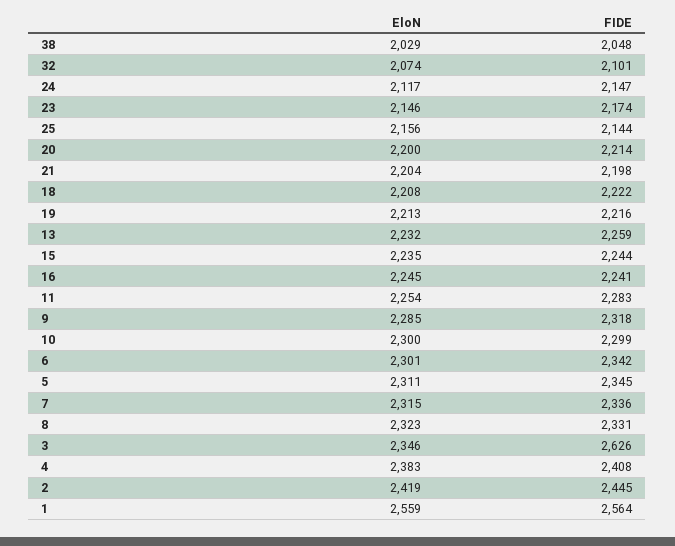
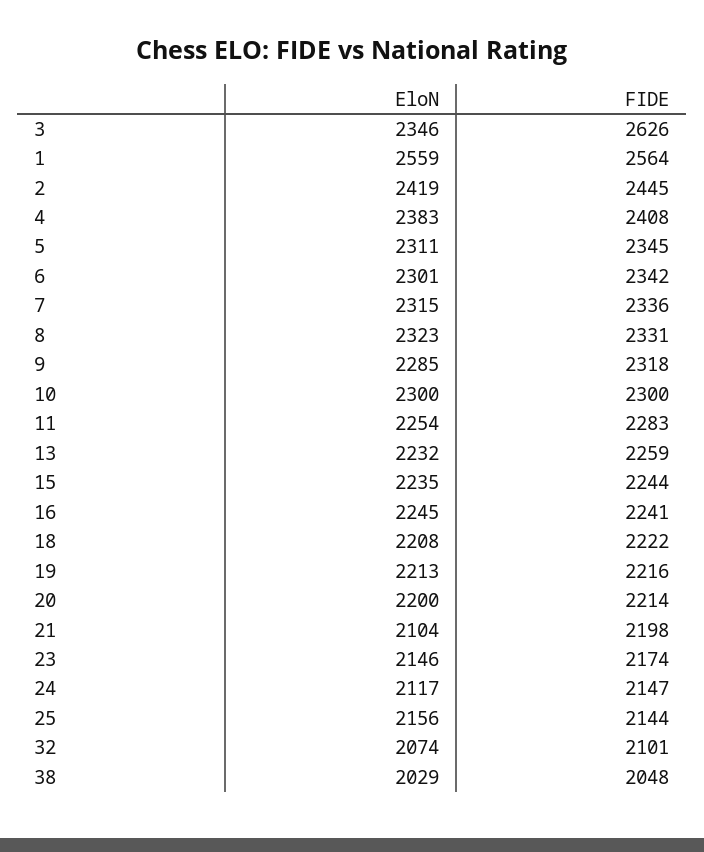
  {
    "EloN": {
      "38": 2029,
      "32": 2074,
      "24": 2117,
      "23": 2146,
      "25": 2156,
      "20": 2200,
-     "21": 2204,
+     "21": 2104,
      "18": 2208,
      "19": 2213,
      "13": 2232,
      "15": 2235,
      "16": 2245,
      "11": 2254,
      "9": 2285,
      "10": 2300,
      "6": 2301,
      "5": 2311,
      "7": 2315,
      "8": 2323,
      "3": 2346,
      "4": 2383,
      "2": 2419,
      "1": 2559
    },
    "FIDE": {
      "38": 2048,
      "32": 2101,
      "24": 2147,
      "23": 2174,
      "25": 2144,
      "20": 2214,
      "21": 2198,
      "18": 2222,
      "19": 2216,
      "13": 2259,
      "15": 2244,
      "16": 2241,
      "11": 2283,
      "9": 2318,
-     "10": 2299,
+     "10": 2300,
      "6": 2342,
      "5": 2345,
      "7": 2336,
      "8": 2331,
      "3": 2626,
      "4": 2408,
      "2": 2445,
      "1": 2564
    }
  }

